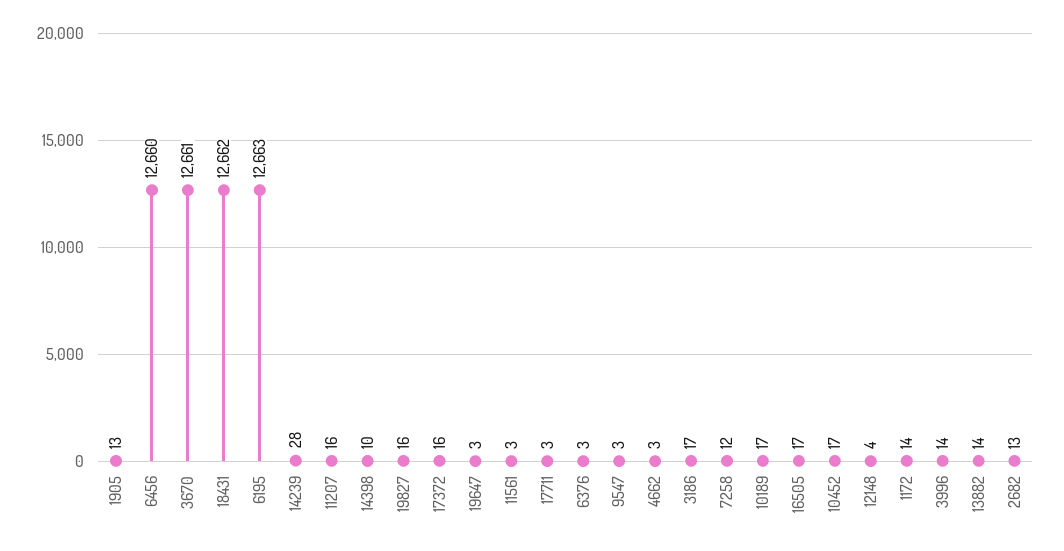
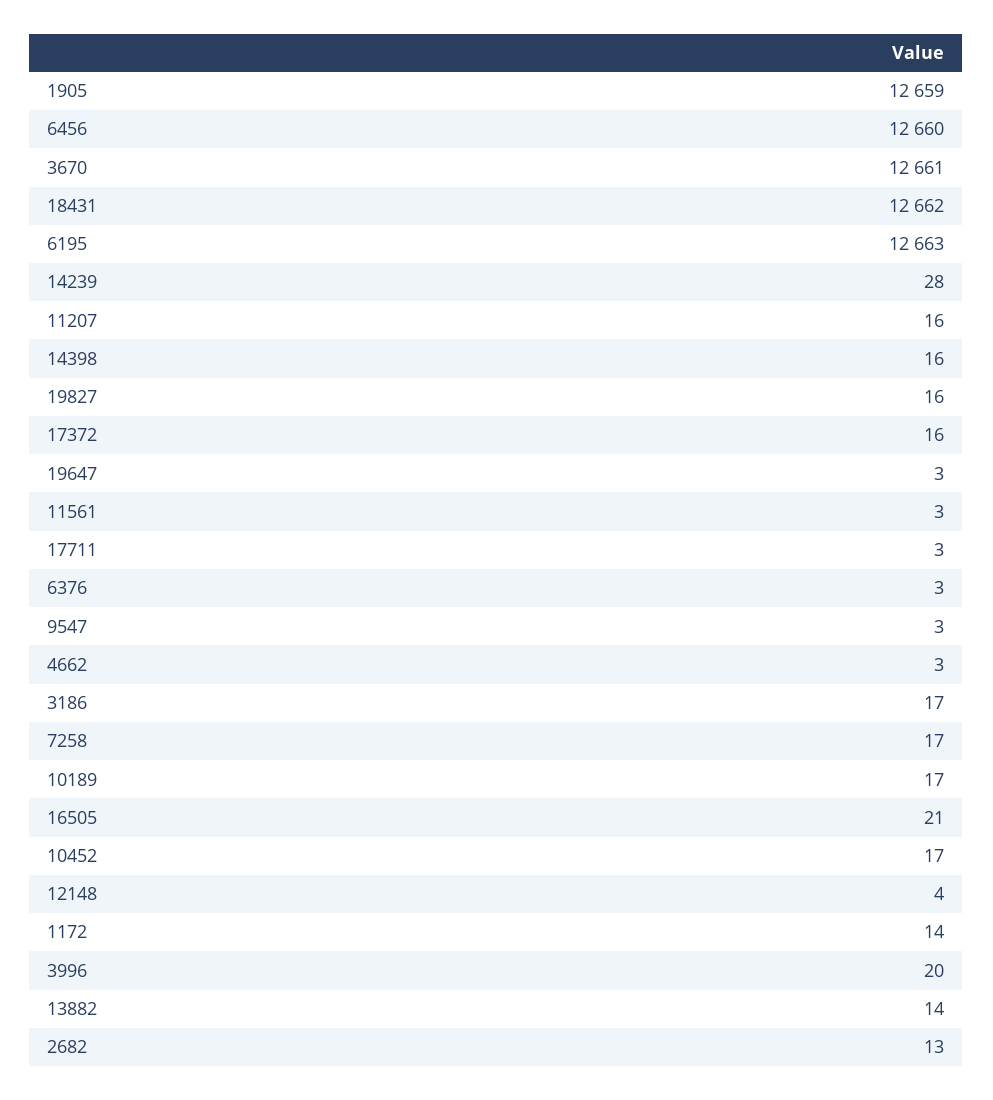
  {
-   "1905": 13,
+   "1905": 12659,
    "6456": 12660,
    "3670": 12661,
    "18431": 12662,
    "6195": 12663,
    "14239": 28,
    "11207": 16,
-   "14398": 10,
+   "14398": 16,
    "19827": 16,
    "17372": 16,
    "19647": 3,
    "11561": 3,
    "17711": 3,
    "6376": 3,
    "9547": 3,
    "4662": 3,
    "3186": 17,
-   "7258": 12,
+   "7258": 17,
    "10189": 17,
-   "16505": 17,
+   "16505": 21,
    "10452": 17,
    "12148": 4,
    "1172": 14,
-   "3996": 14,
+   "3996": 20,
    "13882": 14,
    "2682": 13
  }

